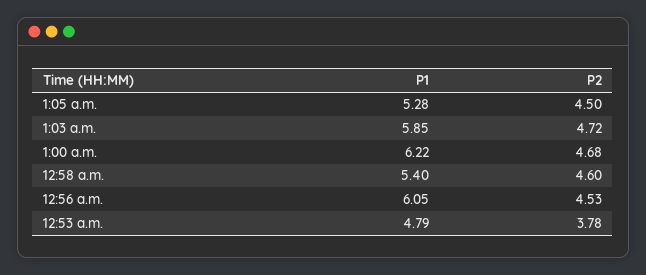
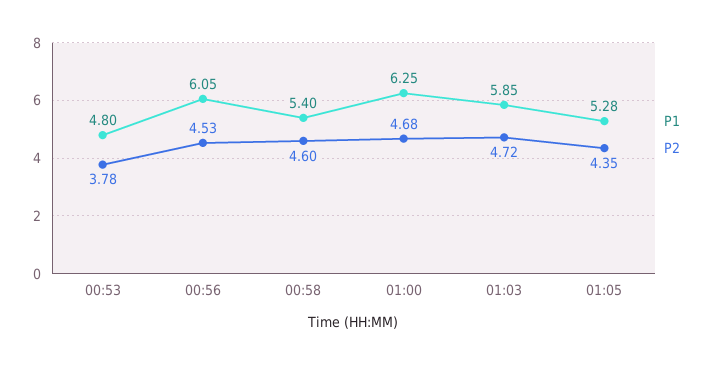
  {
    "P1": {
      "1:05 a.m.": 5.28,
      "1:03 a.m.": 5.85,
-     "1:00 a.m.": 6.22,
+     "1:00 a.m.": 6.25,
      "12:58 a.m.": 5.4,
      "12:56 a.m.": 6.05,
-     "12:53 a.m.": 4.79
+     "12:53 a.m.": 4.8
    },
    "P2": {
-     "1:05 a.m.": 4.5,
+     "1:05 a.m.": 4.35,
      "1:03 a.m.": 4.72,
      "1:00 a.m.": 4.68,
      "12:58 a.m.": 4.6,
      "12:56 a.m.": 4.53,
      "12:53 a.m.": 3.78
    }
  }

